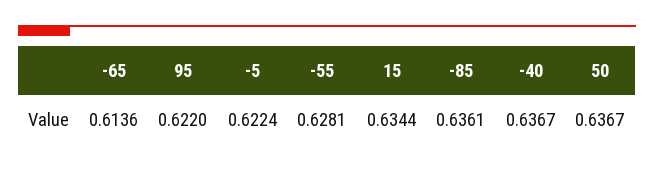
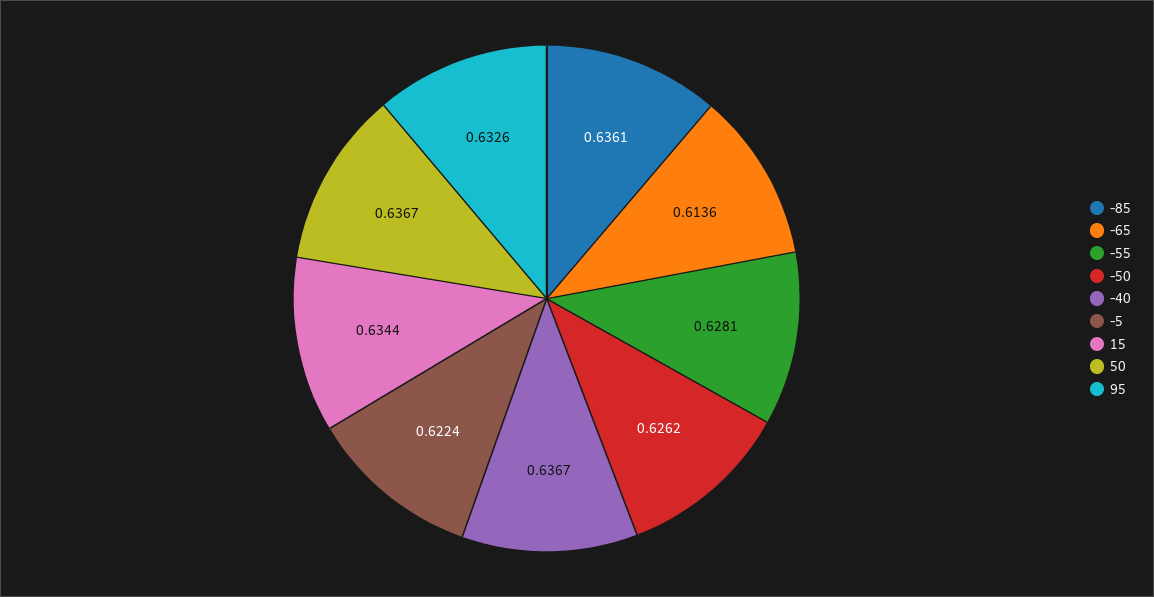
  {
    "-65": 0.6136,
-   "95": 0.622,
+   "95": 0.6326,
    "-5": 0.6224,
    "-55": 0.6281,
    "15": 0.6344,
    "-85": 0.6361,
    "-40": 0.6367,
-   "50": 0.6367
+   "50": 0.6367,
+   "-50": 0.6262
  }

